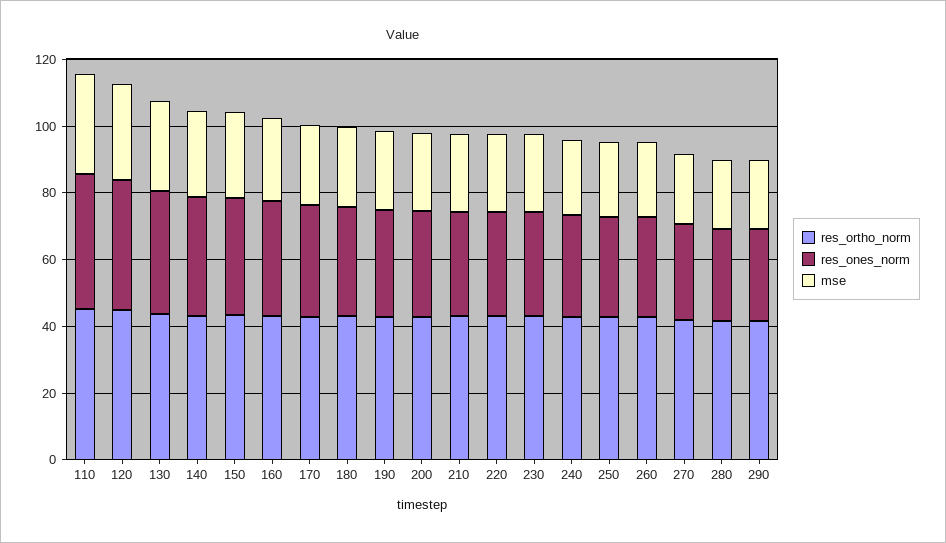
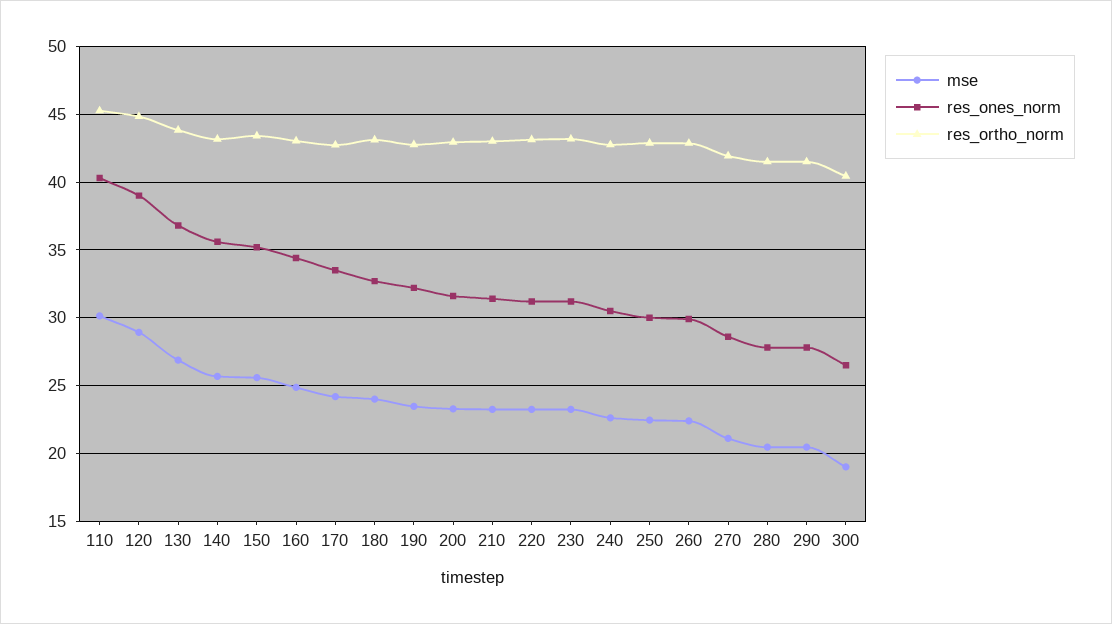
  {
    "res_ortho_norm": {
      "110": 45.5,
      "120": 45,
      "130": 44,
      "140": 43,
      "150": 43.5,
      "160": 43,
      "170": 42.5,
      "180": 43,
      "190": 43,
      "200": 43,
      "210": 43,
      "220": 43,
      "230": 43,
      "240": 43,
      "250": 43,
      "260": 43,
      "270": 42,
      "280": 41.5,
-     "290": 41.5
+     "290": 41.5,
+     "300": 40.5
    },
    "res_ones_norm": {
      "110": 40.5,
      "120": 39,
      "130": 37,
      "140": 35.5,
      "150": 35,
      "160": 34.5,
      "170": 33.5,
      "180": 32.5,
      "190": 32,
      "200": 31.5,
      "210": 31.5,
      "220": 31,
      "230": 31,
      "240": 30.5,
      "250": 30,
      "260": 30,
      "270": 28.5,
      "280": 28,
-     "290": 28
+     "290": 28,
+     "300": 26.5
    },
    "mse": {
      "110": 30,
      "120": 29,
      "130": 27,
      "140": 25.5,
      "150": 25.5,
      "160": 25,
      "170": 24,
      "180": 24,
      "190": 23.5,
      "200": 23.5,
      "210": 23.5,
      "220": 23.5,
      "230": 23,
      "240": 22.5,
      "250": 22.5,
      "260": 22.5,
      "270": 21,
      "280": 20.5,
-     "290": 20.5
+     "290": 20.5,
+     "300": 19
    }
  }

